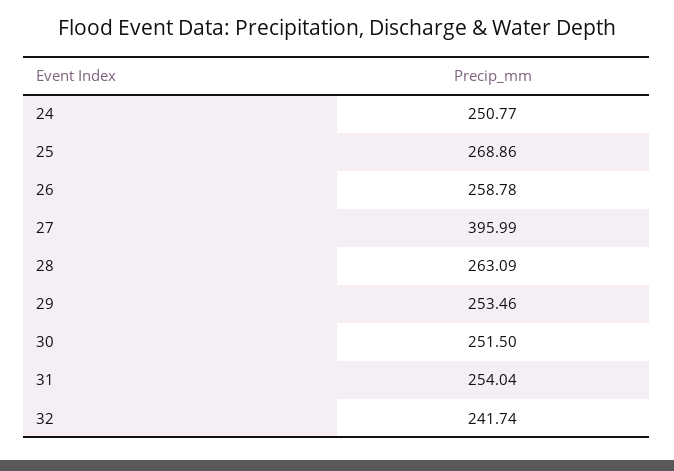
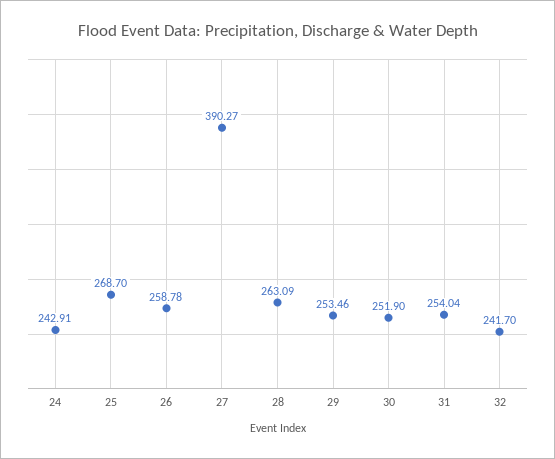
  {
-   "24": 250.77,
+   "24": 242.91,
-   "25": 268.86,
+   "25": 268.7,
    "26": 258.78,
-   "27": 395.99,
+   "27": 390.27,
    "28": 263.09,
    "29": 253.46,
-   "30": 251.5,
+   "30": 251.9,
    "31": 254.04,
-   "32": 241.74
+   "32": 241.7
  }

